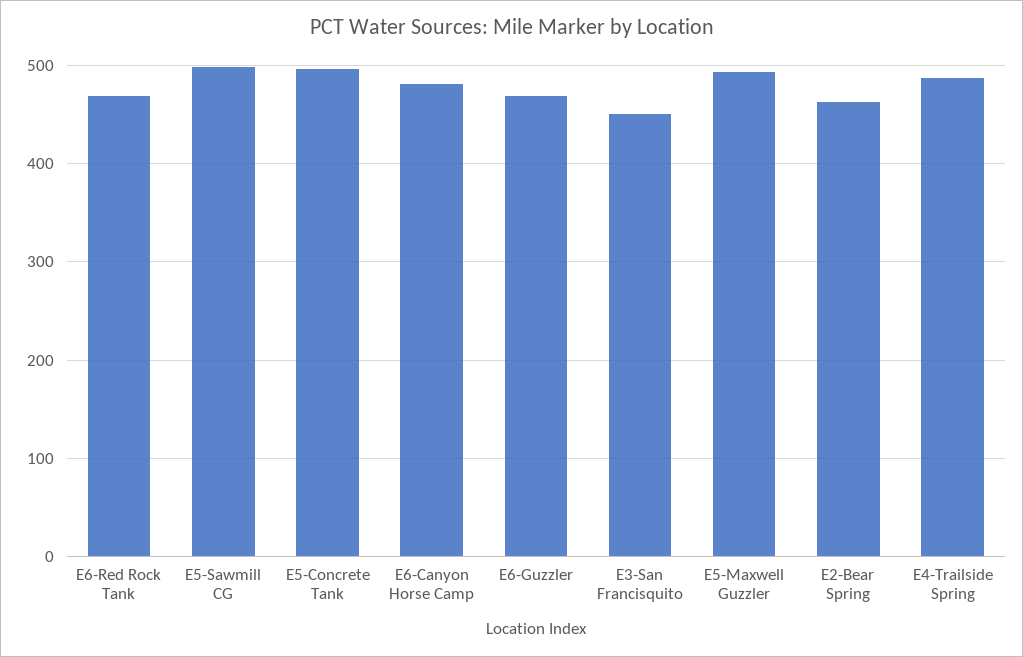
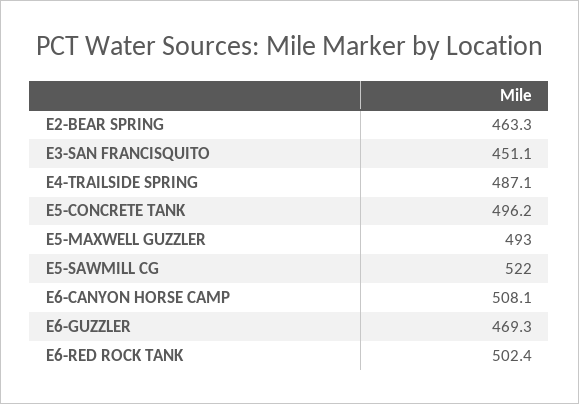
  {
-   "E6-Red Rock Tank": 470,
+   "E6-Red Rock Tank": 502.4,
-   "E5-Sawmill CG": 500,
+   "E5-Sawmill CG": 522,
    "E5-Concrete Tank": 496.2,
-   "E6-Canyon Horse Camp": 480,
+   "E6-Canyon Horse Camp": 508.1,
    "E6-Guzzler": 469.3,
    "E3-San Francisquito": 451.1,
    "E5-Maxwell Guzzler": 493,
    "E2-Bear Spring": 463.3,
    "E4-Trailside Spring": 487.1
  }

